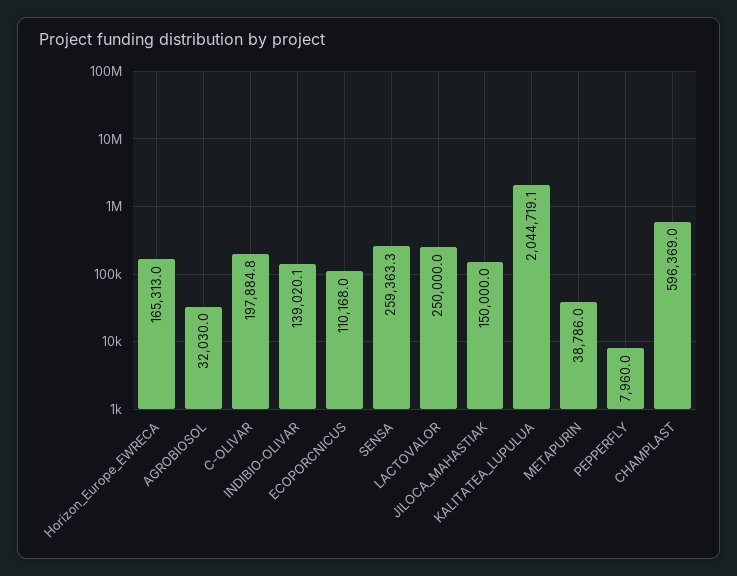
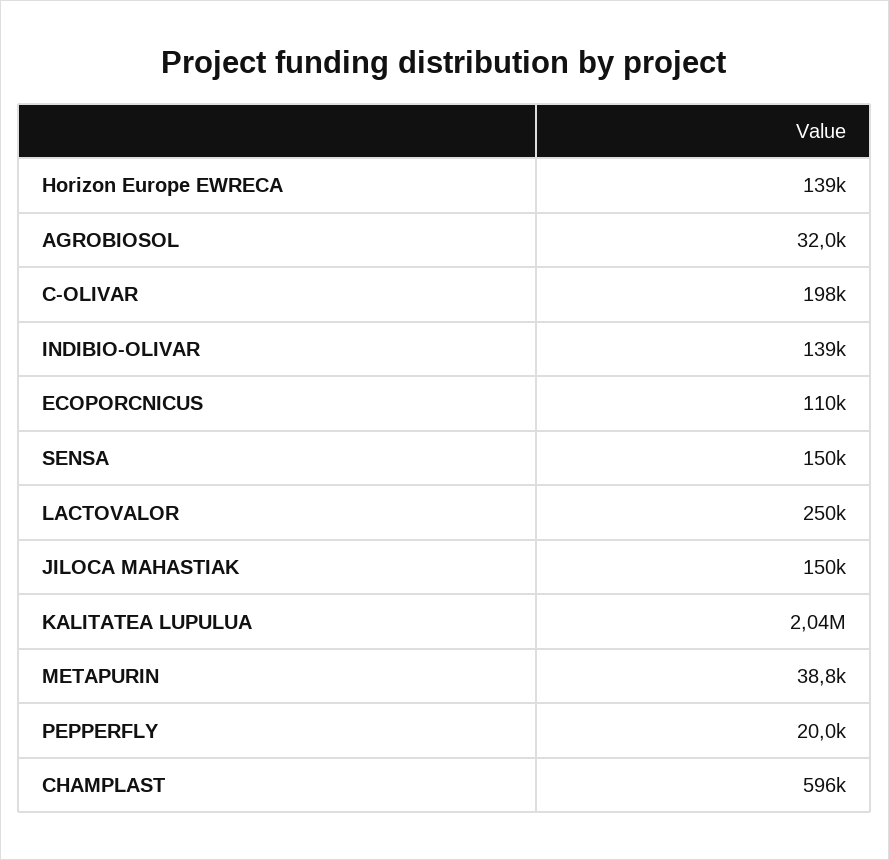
  {
-   "Horizon_Europe_EWRECA": 165313,
+   "Horizon_Europe_EWRECA": 139000,
    "AGROBIOSOL": 32030,
    "C-OLIVAR": 197884.8,
    "INDIBIO-OLIVAR": 139020.1,
    "ECOPORCNICUS": 110168,
-   "SENSA": 259363.3,
+   "SENSA": 150000,
    "LACTOVALOR": 250000,
    "JILOCA_MAHASTIAK": 150000,
    "KALITATEA_LUPULUA": 2044719.1,
    "METAPURIN": 38786,
-   "PEPPERFLY": 7960,
+   "PEPPERFLY": 20000,
    "CHAMPLAST": 596369
  }

